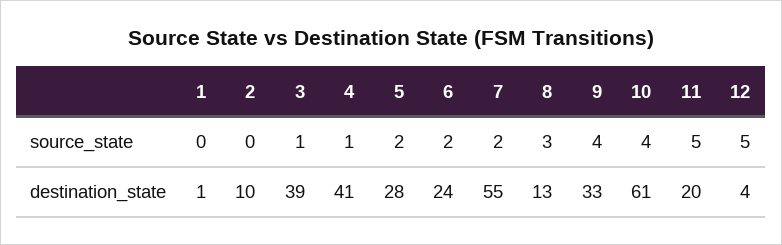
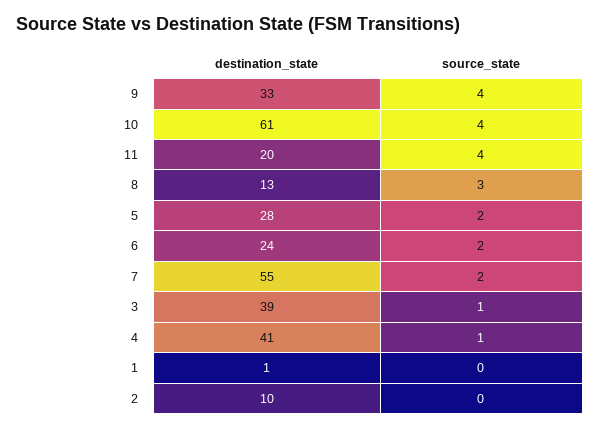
  {
    "1": {
      "source_state": 0,
      "destination_state": 1
    },
    "2": {
      "source_state": 0,
      "destination_state": 10
    },
    "3": {
      "source_state": 1,
      "destination_state": 39
    },
    "4": {
      "source_state": 1,
      "destination_state": 41
    },
    "5": {
      "source_state": 2,
      "destination_state": 28
    },
    "6": {
      "source_state": 2,
      "destination_state": 24
    },
    "7": {
      "source_state": 2,
      "destination_state": 55
    },
    "8": {
      "source_state": 3,
      "destination_state": 13
    },
    "9": {
      "source_state": 4,
      "destination_state": 33
    },
    "10": {
      "source_state": 4,
      "destination_state": 61
    },
    "11": {
-     "source_state": 5,
+     "source_state": 4,
      "destination_state": 20
-   },
+   }
-   "12": {
-     "source_state": 5,
-     "destination_state": 4
-   }
  }

